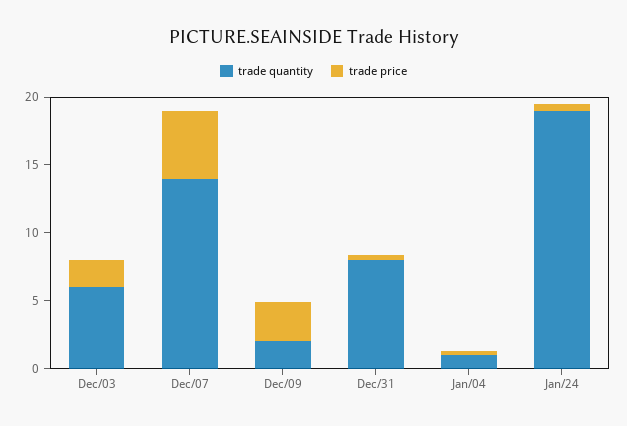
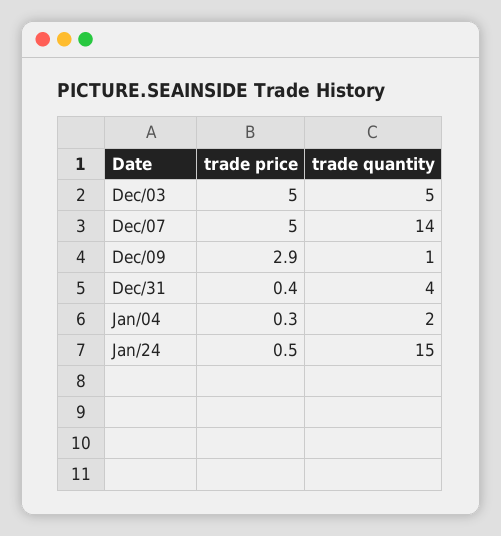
  {
    "trade quantity": {
-     "Dec/03": 6,
+     "Dec/03": 5,
      "Dec/07": 14,
-     "Dec/09": 2,
+     "Dec/09": 1,
-     "Dec/31": 8,
+     "Dec/31": 4,
-     "Jan/04": 1,
+     "Jan/04": 2,
-     "Jan/24": 19
+     "Jan/24": 15
    },
    "trade price": {
-     "Dec/03": 2,
+     "Dec/03": 5,
      "Dec/07": 5,
      "Dec/09": 2.9,
      "Dec/31": 0.4,
      "Jan/04": 0.3,
      "Jan/24": 0.5
    }
  }

